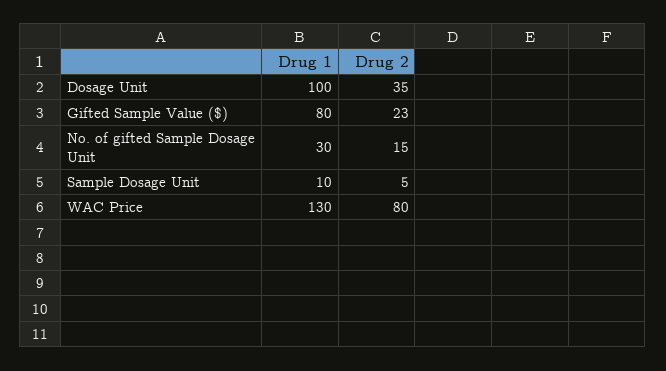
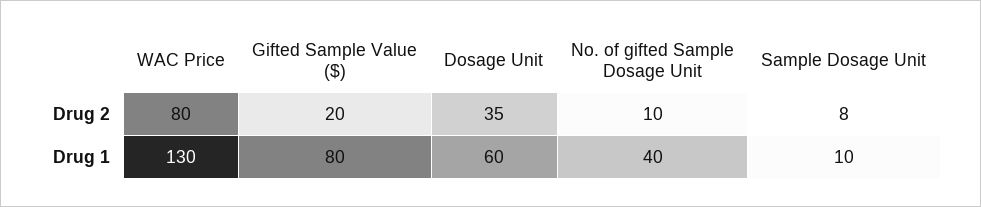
  {
    "Drug 1": {
-     "Dosage Unit": 100,
+     "Dosage Unit": 60,
      "Gifted Sample Value ($)": 80,
-     "No. of gifted Sample Dosage Unit": 30,
+     "No. of gifted Sample Dosage Unit": 40,
      "Sample Dosage Unit": 10,
      "WAC Price": 130
    },
    "Drug 2": {
      "Dosage Unit": 35,
-     "Gifted Sample Value ($)": 23,
+     "Gifted Sample Value ($)": 20,
-     "No. of gifted Sample Dosage Unit": 15,
+     "No. of gifted Sample Dosage Unit": 10,
-     "Sample Dosage Unit": 5,
+     "Sample Dosage Unit": 8,
      "WAC Price": 80
    }
  }

